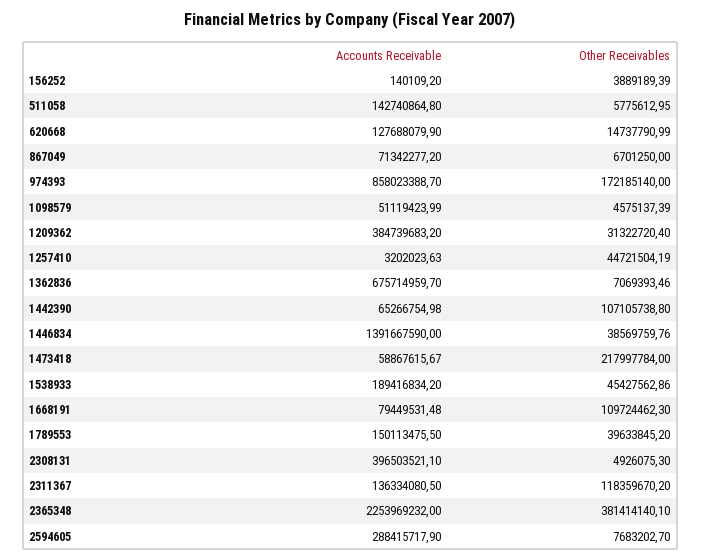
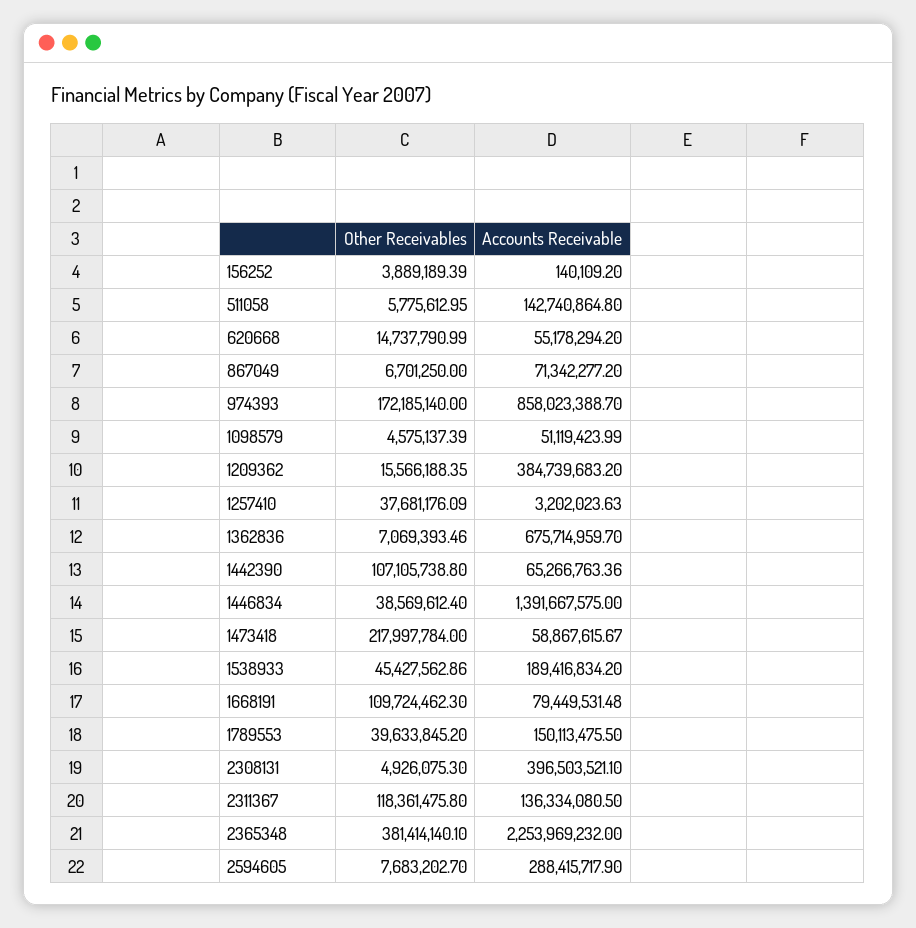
  {
    "Accounts Receivable": {
      "156252": 140109.2,
      "511058": 142740864.8,
-     "620668": 127688079.9,
+     "620668": 55178294.2,
      "867049": 71342277.2,
      "974393": 858023388.7,
      "1098579": 51119423.99,
      "1209362": 384739683.2,
      "1257410": 3202023.63,
      "1362836": 675714959.7,
-     "1442390": 65266754.98,
+     "1442390": 65266763.36,
-     "1446834": 1391667590,
+     "1446834": 1391667575,
      "1473418": 58867615.67,
      "1538933": 189416834.2,
      "1668191": 79449531.48,
      "1789553": 150113475.5,
      "2308131": 396503521.1,
      "2311367": 136334080.5,
      "2365348": 2253969232,
      "2594605": 288415717.9
    },
    "Other Receivables": {
      "156252": 3889189.39,
      "511058": 5775612.95,
      "620668": 14737790.99,
      "867049": 6701250,
      "974393": 172185140,
      "1098579": 4575137.39,
-     "1209362": 31322720.4,
+     "1209362": 15566188.35,
-     "1257410": 44721504.19,
+     "1257410": 37681176.09,
      "1362836": 7069393.46,
      "1442390": 107105738.8,
-     "1446834": 38569759.76,
+     "1446834": 38569612.4,
      "1473418": 217997784,
      "1538933": 45427562.86,
      "1668191": 109724462.3,
      "1789553": 39633845.2,
      "2308131": 4926075.3,
-     "2311367": 118359670.2,
+     "2311367": 118361475.8,
      "2365348": 381414140.1,
      "2594605": 7683202.7
    }
  }

